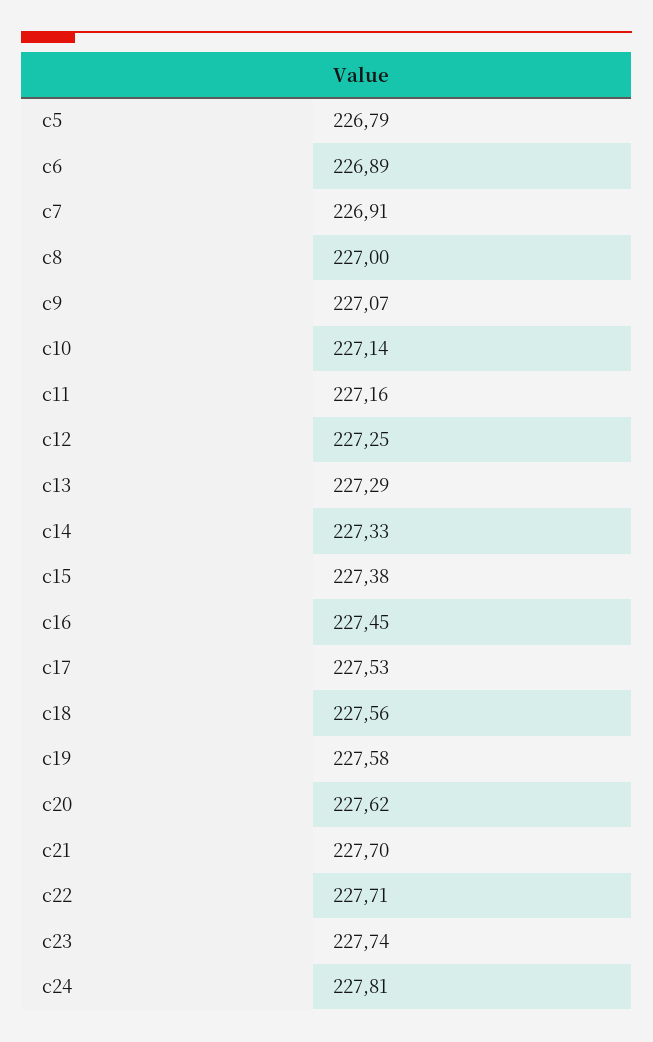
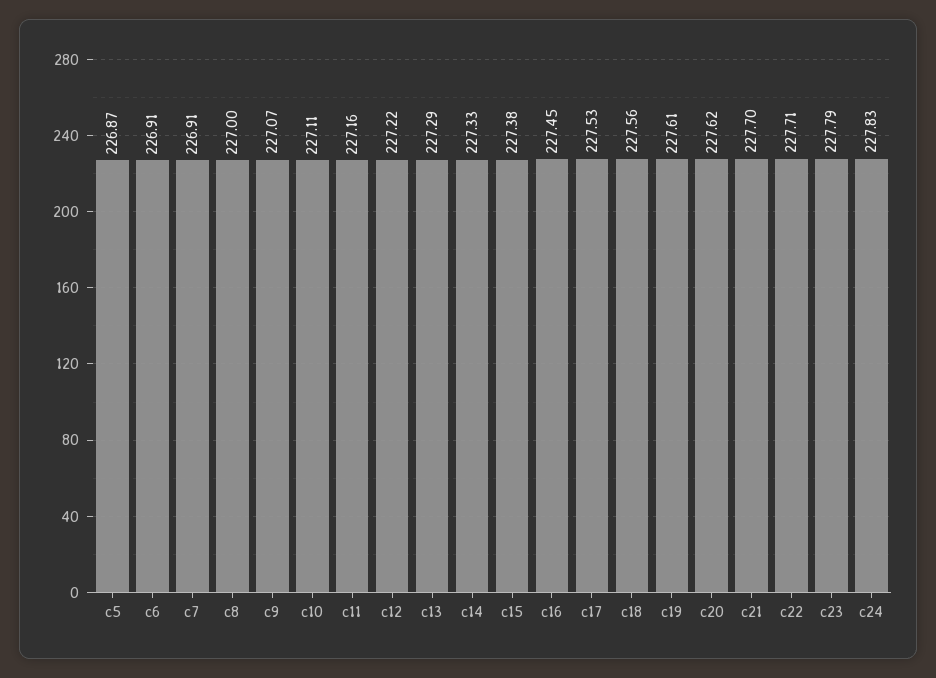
  {
-   "c5": 226.79,
+   "c5": 226.87,
-   "c6": 226.89,
+   "c6": 226.91,
    "c7": 226.91,
    "c8": 227,
    "c9": 227.07,
-   "c10": 227.14,
+   "c10": 227.11,
    "c11": 227.16,
-   "c12": 227.25,
+   "c12": 227.22,
    "c13": 227.29,
    "c14": 227.33,
    "c15": 227.38,
    "c16": 227.45,
    "c17": 227.53,
    "c18": 227.56,
-   "c19": 227.58,
+   "c19": 227.61,
    "c20": 227.62,
    "c21": 227.7,
    "c22": 227.71,
-   "c23": 227.74,
+   "c23": 227.79,
-   "c24": 227.81
+   "c24": 227.83
  }

